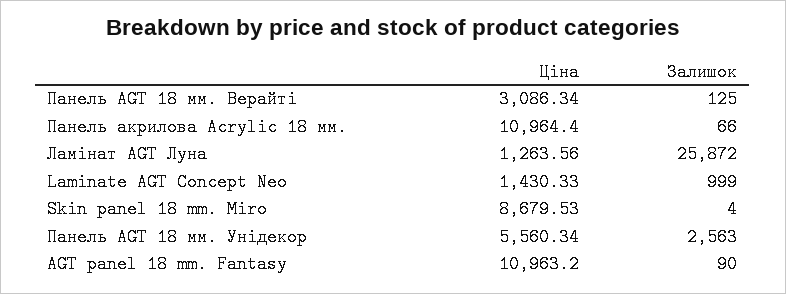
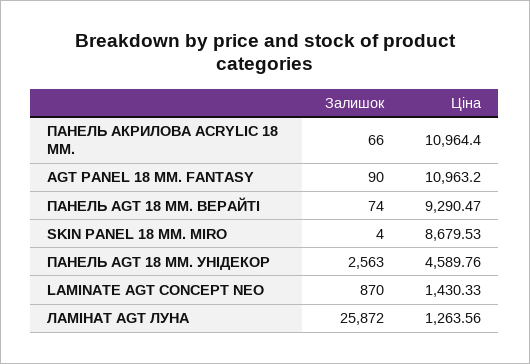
  {
    "Ціна": {
-     "Панель AGT 18 мм. Верайті": 3086.34,
+     "Панель AGT 18 мм. Верайті": 9290.47,
      "Панель акрилова Acrylic 18 мм.": 10964.4,
      "Ламінат AGT Луна": 1263.56,
      "Laminate AGT Concept Neo": 1430.33,
      "Skin panel 18 mm. Miro": 8679.53,
-     "Панель AGT 18 мм. Унідекор": 5560.34,
+     "Панель AGT 18 мм. Унідекор": 4589.76,
      "AGT panel 18 mm. Fantasy": 10963.2
    },
    "Залишок": {
-     "Панель AGT 18 мм. Верайті": 125,
+     "Панель AGT 18 мм. Верайті": 74,
      "Панель акрилова Acrylic 18 мм.": 66,
      "Ламінат AGT Луна": 25872,
-     "Laminate AGT Concept Neo": 999,
+     "Laminate AGT Concept Neo": 870,
      "Skin panel 18 mm. Miro": 4,
      "Панель AGT 18 мм. Унідекор": 2563,
      "AGT panel 18 mm. Fantasy": 90
    }
  }

